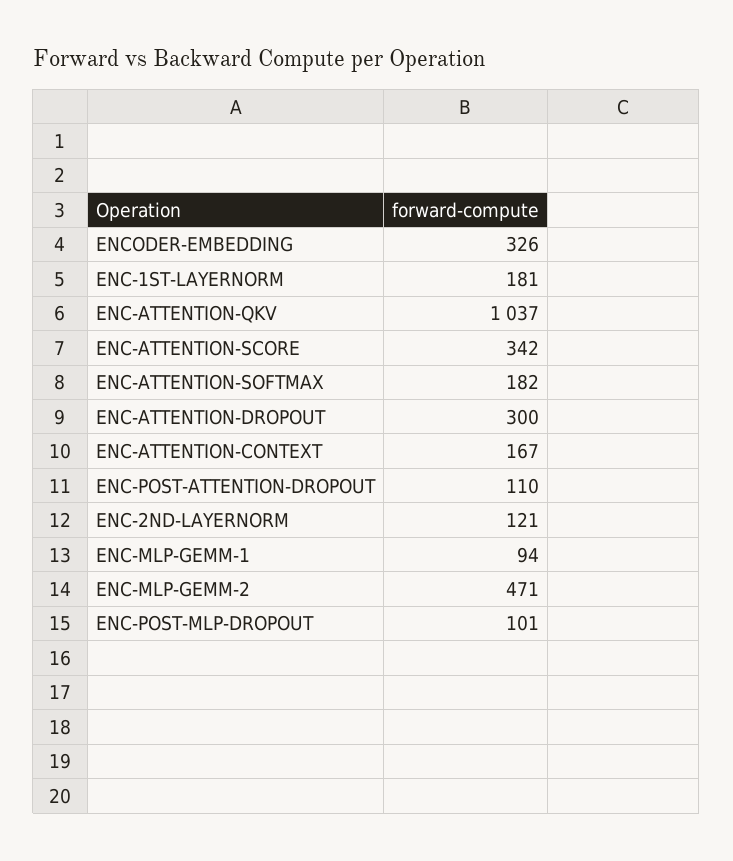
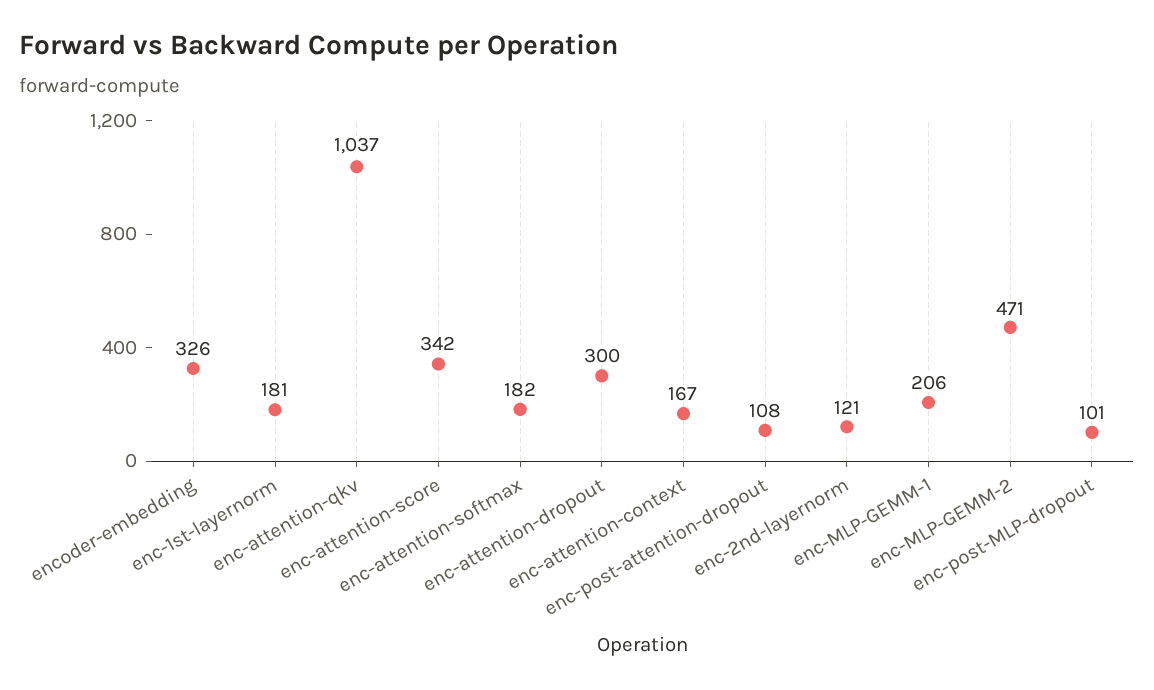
  {
    "ENCODER-EMBEDDING": 326,
    "ENC-1ST-LAYERNORM": 181,
    "ENC-ATTENTION-QKV": 1037,
    "ENC-ATTENTION-SCORE": 342,
    "ENC-ATTENTION-SOFTMAX": 182,
    "ENC-ATTENTION-DROPOUT": 300,
    "ENC-ATTENTION-CONTEXT": 167,
-   "ENC-POST-ATTENTION-DROPOUT": 110,
+   "ENC-POST-ATTENTION-DROPOUT": 108,
    "ENC-2ND-LAYERNORM": 121,
-   "ENC-MLP-GEMM-1": 94,
+   "ENC-MLP-GEMM-1": 206,
    "ENC-MLP-GEMM-2": 471,
    "ENC-POST-MLP-DROPOUT": 101
  }

